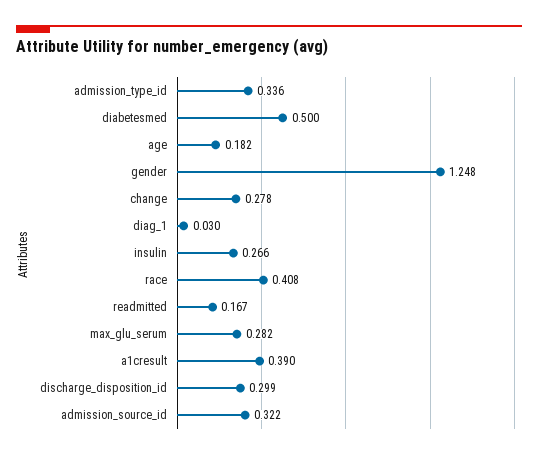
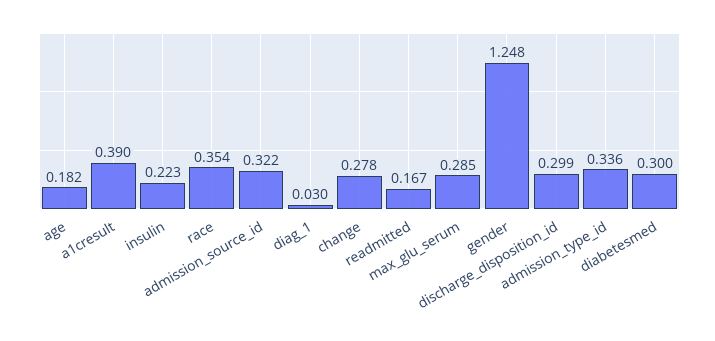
  {
    "admission_type_id": 0.336,
-   "diabetesmed": 0.5,
+   "diabetesmed": 0.3,
    "age": 0.182,
    "gender": 1.248,
    "change": 0.278,
    "diag_1": 0.03,
-   "insulin": 0.266,
+   "insulin": 0.223,
-   "race": 0.408,
+   "race": 0.354,
    "readmitted": 0.167,
-   "max_glu_serum": 0.282,
+   "max_glu_serum": 0.285,
    "a1cresult": 0.39,
    "discharge_disposition_id": 0.299,
    "admission_source_id": 0.322
  }

